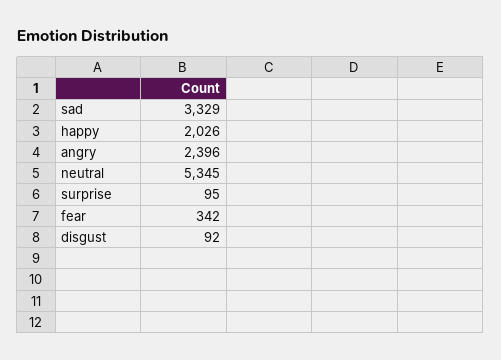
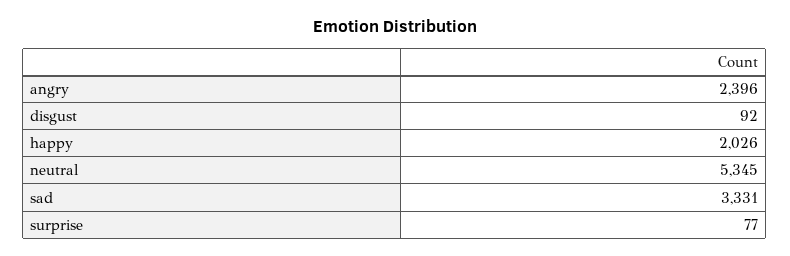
  {
-   "sad": 3329,
+   "sad": 3331,
    "happy": 2026,
    "angry": 2396,
    "neutral": 5345,
-   "surprise": 95,
+   "surprise": 77,
-   "fear": 342,
    "disgust": 92
  }

